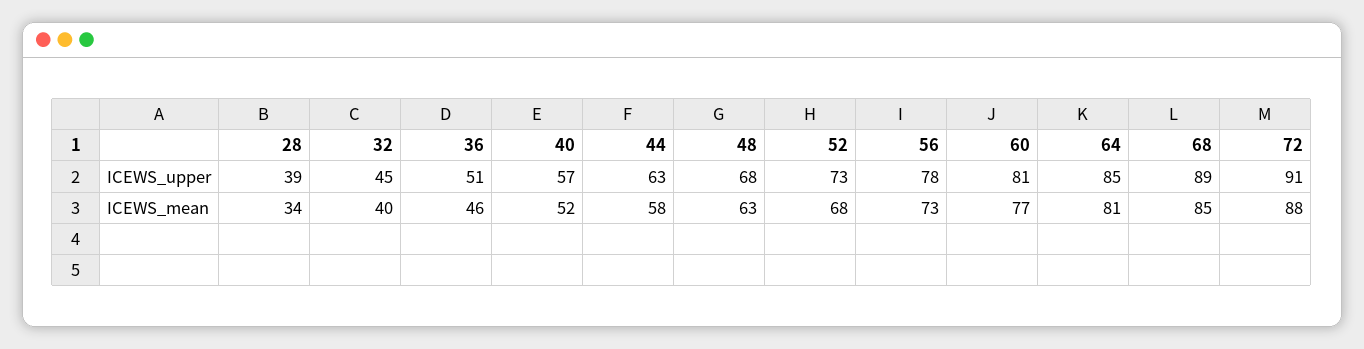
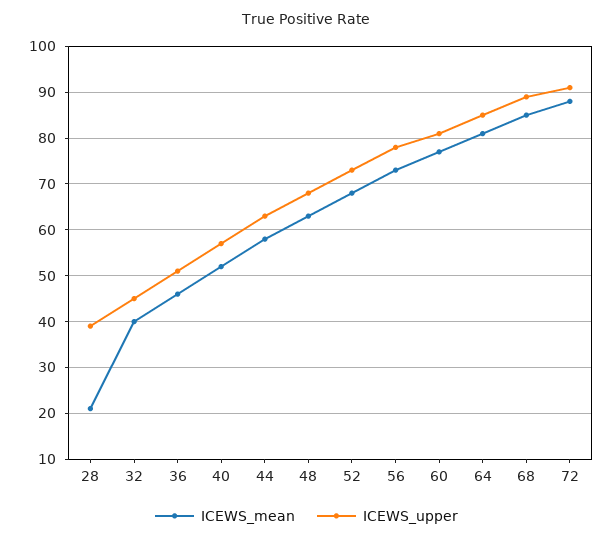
  {
    "ICEWS_upper": {
      "28": 39,
      "32": 45,
      "36": 51,
      "40": 57,
      "44": 63,
      "48": 68,
      "52": 73,
      "56": 78,
      "60": 81,
      "64": 85,
      "68": 89,
      "72": 91
    },
    "ICEWS_mean": {
-     "28": 34,
+     "28": 20,
      "32": 40,
      "36": 46,
      "40": 52,
      "44": 58,
      "48": 63,
      "52": 68,
      "56": 73,
      "60": 77,
      "64": 81,
      "68": 85,
      "72": 88
    }
  }

